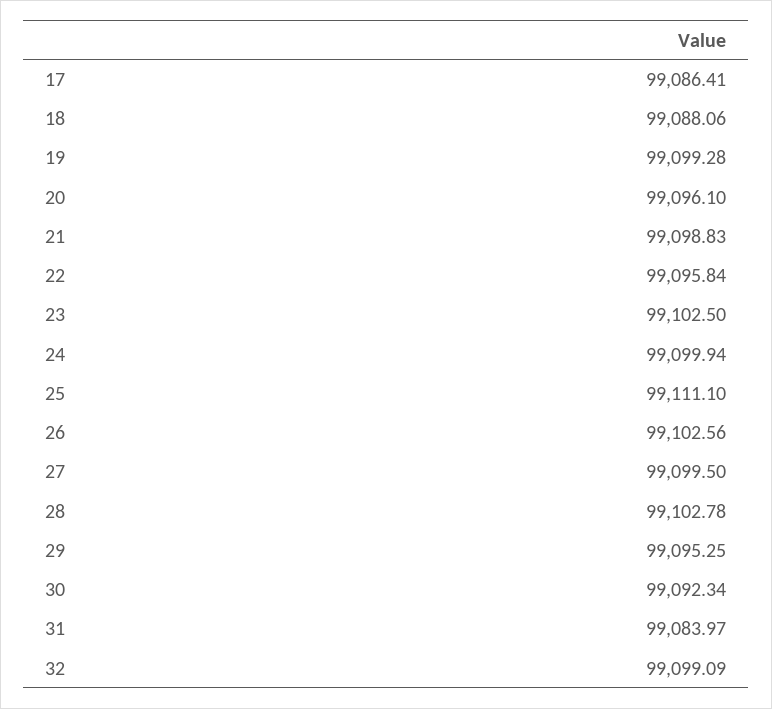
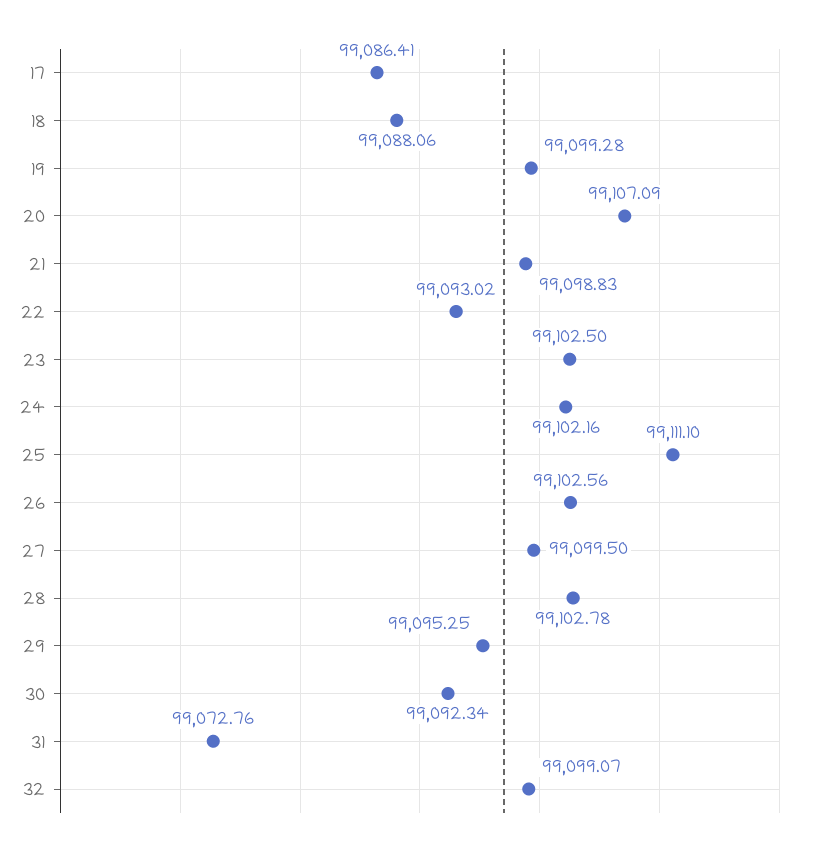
  {
    "17": 99086.41,
    "18": 99088.06,
    "19": 99099.28,
-   "20": 99096.1,
+   "20": 99107.09,
    "21": 99098.83,
-   "22": 99095.84,
+   "22": 99093.02,
    "23": 99102.5,
-   "24": 99099.94,
+   "24": 99102.16,
    "25": 99111.1,
    "26": 99102.56,
    "27": 99099.5,
    "28": 99102.78,
    "29": 99095.25,
    "30": 99092.34,
-   "31": 99083.97,
+   "31": 99072.76,
-   "32": 99099.09
+   "32": 99099.07
  }

